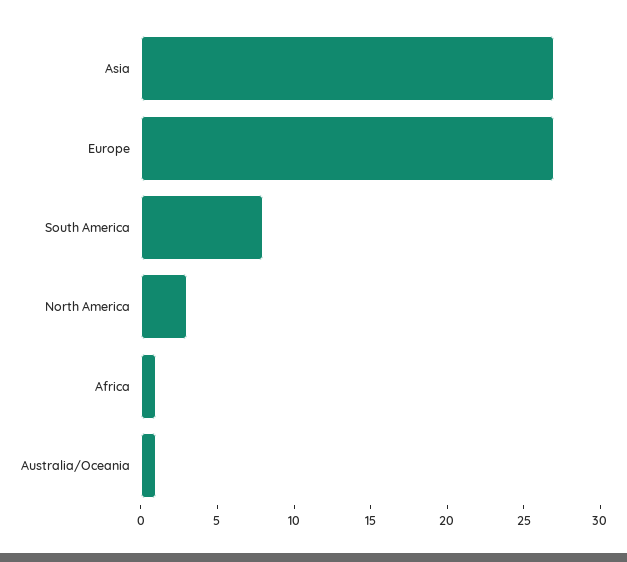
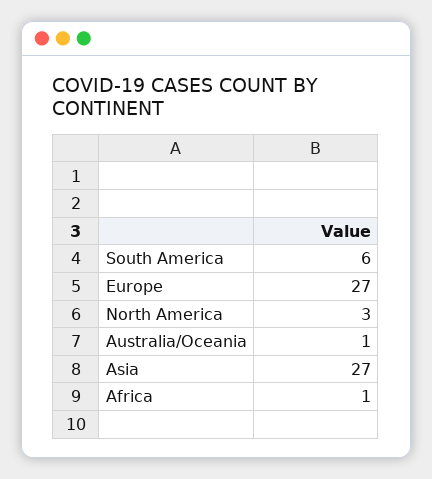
  {
    "Asia": 27,
    "Europe": 27,
-   "South America": 8,
+   "South America": 6,
    "North America": 3,
    "Africa": 1,
    "Australia/Oceania": 1
  }

